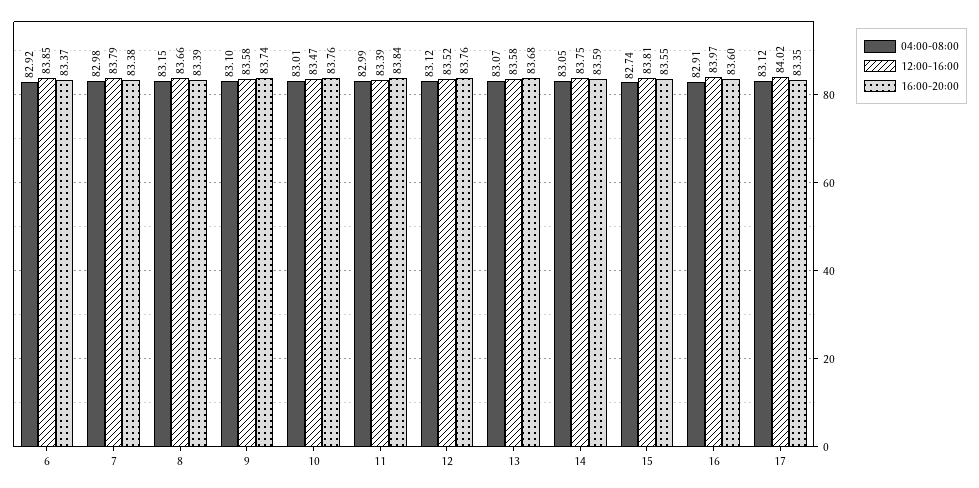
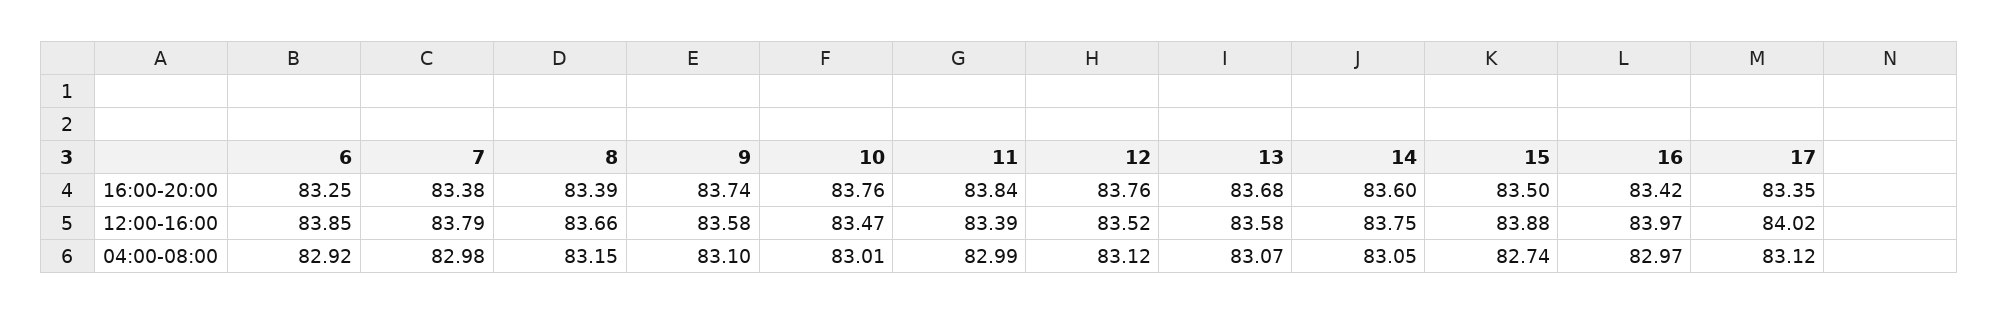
  {
    "04:00-08:00": {
      "6": 82.92,
      "7": 82.98,
      "8": 83.15,
      "9": 83.1,
      "10": 83.01,
      "11": 82.99,
      "12": 83.12,
      "13": 83.07,
      "14": 83.05,
      "15": 82.74,
-     "16": 82.91,
+     "16": 82.97,
      "17": 83.12
    },
    "12:00-16:00": {
      "6": 83.85,
      "7": 83.79,
      "8": 83.66,
      "9": 83.58,
      "10": 83.47,
      "11": 83.39,
      "12": 83.52,
      "13": 83.58,
      "14": 83.75,
-     "15": 83.81,
+     "15": 83.88,
      "16": 83.97,
      "17": 84.02
    },
    "16:00-20:00": {
-     "6": 83.37,
+     "6": 83.25,
      "7": 83.38,
      "8": 83.39,
      "9": 83.74,
      "10": 83.76,
      "11": 83.84,
      "12": 83.76,
      "13": 83.68,
-     "14": 83.59,
+     "14": 83.6,
-     "15": 83.55,
+     "15": 83.5,
-     "16": 83.6,
+     "16": 83.42,
      "17": 83.35
    }
  }

